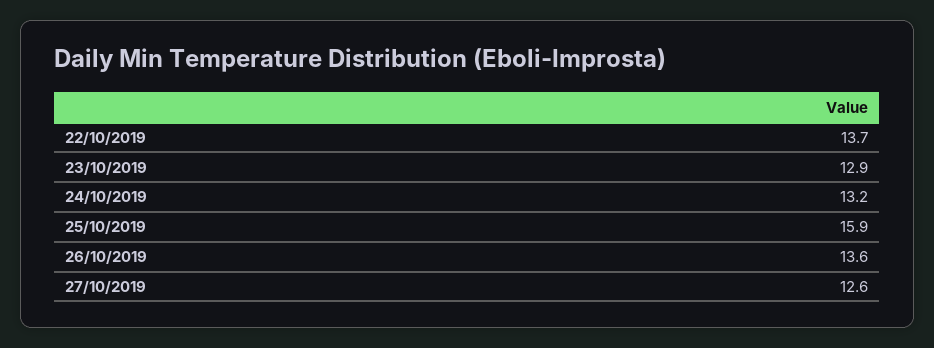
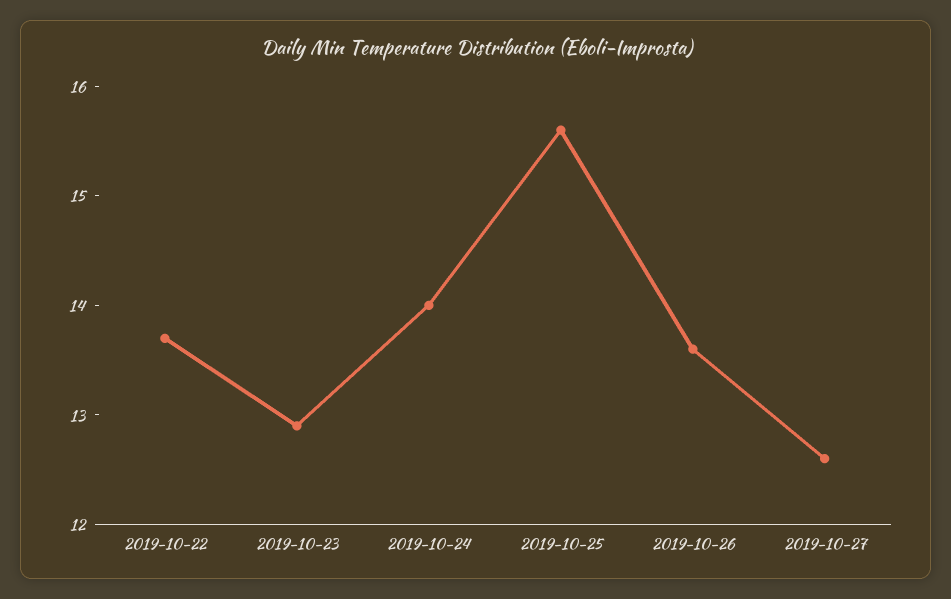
  {
    "22/10/2019": 13.7,
    "23/10/2019": 12.9,
-   "24/10/2019": 13.2,
+   "24/10/2019": 14,
-   "25/10/2019": 15.9,
+   "25/10/2019": 15.6,
    "26/10/2019": 13.6,
    "27/10/2019": 12.6
  }

